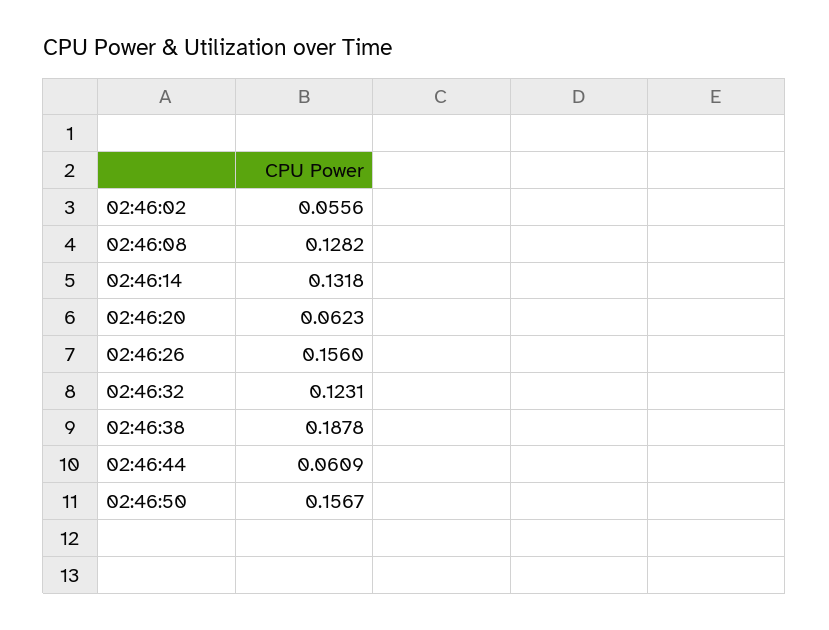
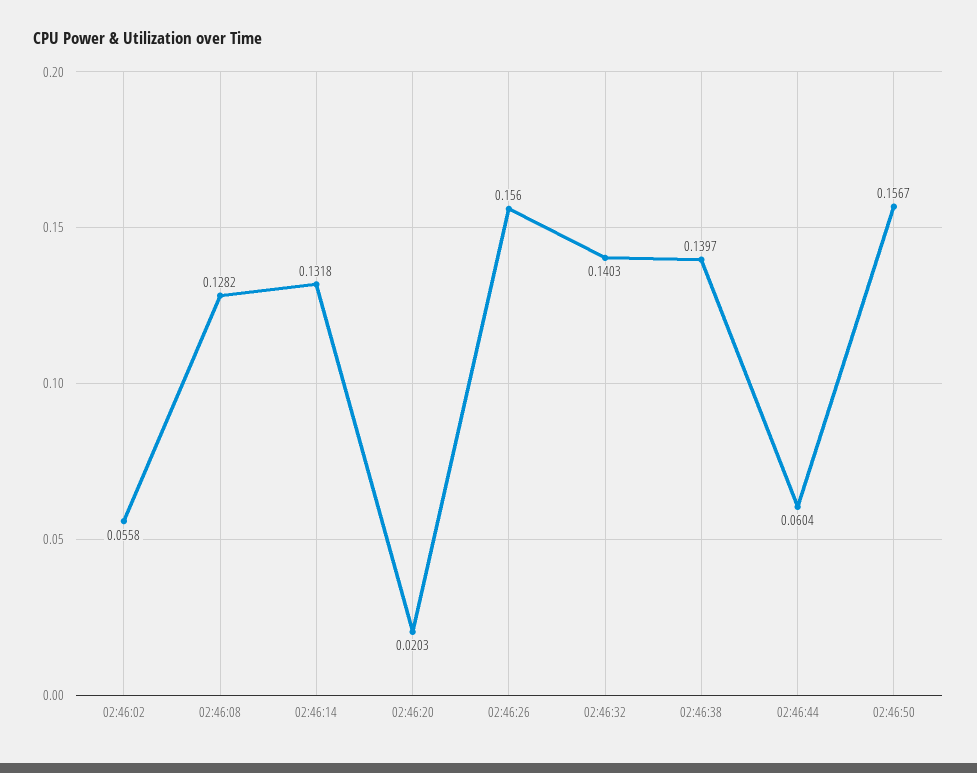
  {
-   "02:46:02": 0.0556,
+   "02:46:02": 0.0558,
    "02:46:08": 0.1282,
    "02:46:14": 0.1318,
-   "02:46:20": 0.0623,
+   "02:46:20": 0.0203,
    "02:46:26": 0.156,
-   "02:46:32": 0.1231,
+   "02:46:32": 0.1403,
-   "02:46:38": 0.1878,
+   "02:46:38": 0.1397,
-   "02:46:44": 0.0609,
+   "02:46:44": 0.0604,
    "02:46:50": 0.1567
  }

